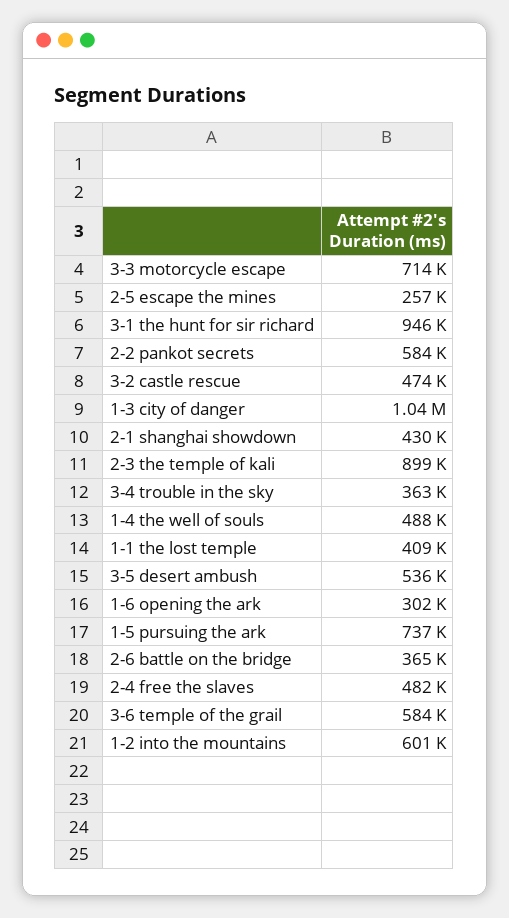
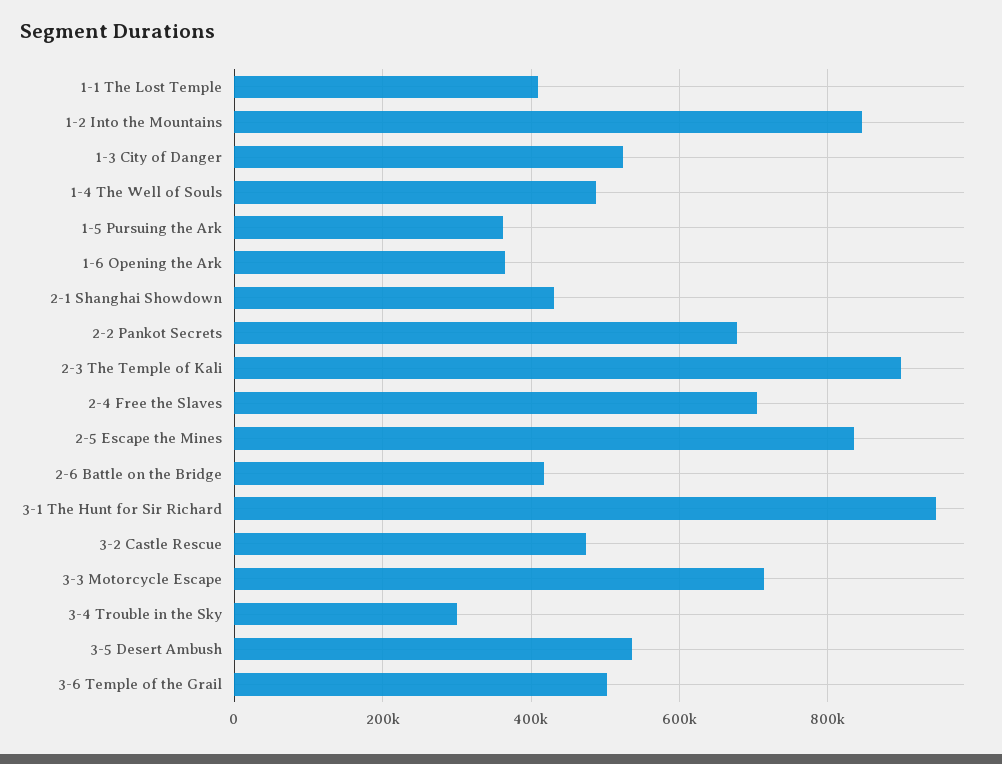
  {
    "3-3 motorcycle escape": 714000,
-   "2-5 escape the mines": 257000,
+   "2-5 escape the mines": 840000,
    "3-1 the hunt for sir richard": 946000,
-   "2-2 pankot secrets": 584000,
+   "2-2 pankot secrets": 680000,
    "3-2 castle rescue": 474000,
-   "1-3 city of danger": 1040000,
+   "1-3 city of danger": 520000,
    "2-1 shanghai showdown": 430000,
    "2-3 the temple of kali": 899000,
-   "3-4 trouble in the sky": 363000,
+   "3-4 trouble in the sky": 300000,
    "1-4 the well of souls": 488000,
    "1-1 the lost temple": 409000,
    "3-5 desert ambush": 536000,
-   "1-6 opening the ark": 302000,
+   "1-6 opening the ark": 360000,
-   "1-5 pursuing the ark": 737000,
+   "1-5 pursuing the ark": 360000,
-   "2-6 battle on the bridge": 365000,
+   "2-6 battle on the bridge": 420000,
-   "2-4 free the slaves": 482000,
+   "2-4 free the slaves": 700000,
-   "3-6 temple of the grail": 584000,
+   "3-6 temple of the grail": 500000,
-   "1-2 into the mountains": 601000
+   "1-2 into the mountains": 840000
  }

